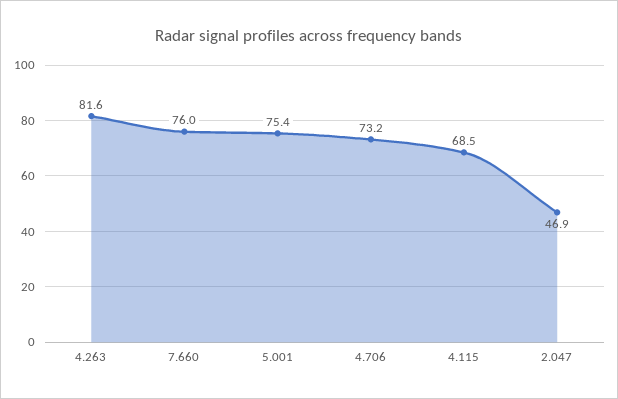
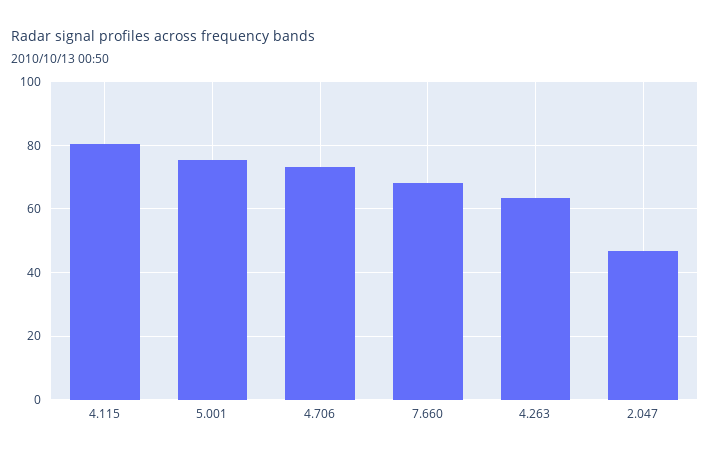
  {
-   "4.263": 81.6,
+   "4.263": 64,
-   "7.660": 76,
+   "7.660": 68,
    "5.001": 75.4,
    "4.706": 73.2,
-   "4.115": 68.5,
+   "4.115": 80,
    "2.047": 46.9
  }

